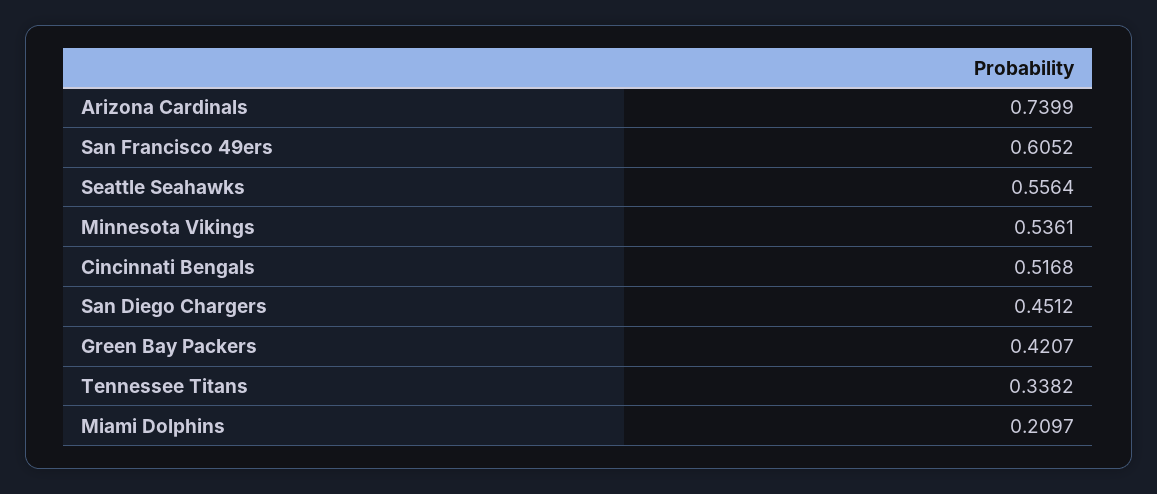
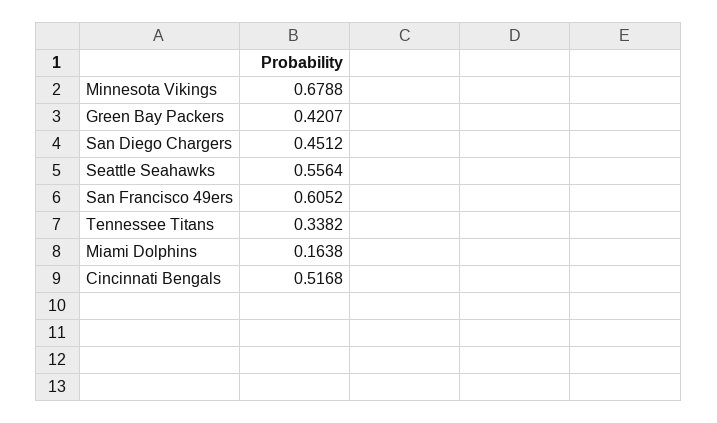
  {
-   "Arizona Cardinals": 0.7399,
    "San Francisco 49ers": 0.6052,
    "Seattle Seahawks": 0.5564,
-   "Minnesota Vikings": 0.5361,
+   "Minnesota Vikings": 0.6788,
    "Cincinnati Bengals": 0.5168,
    "San Diego Chargers": 0.4512,
    "Green Bay Packers": 0.4207,
    "Tennessee Titans": 0.3382,
-   "Miami Dolphins": 0.2097
+   "Miami Dolphins": 0.1638
  }

